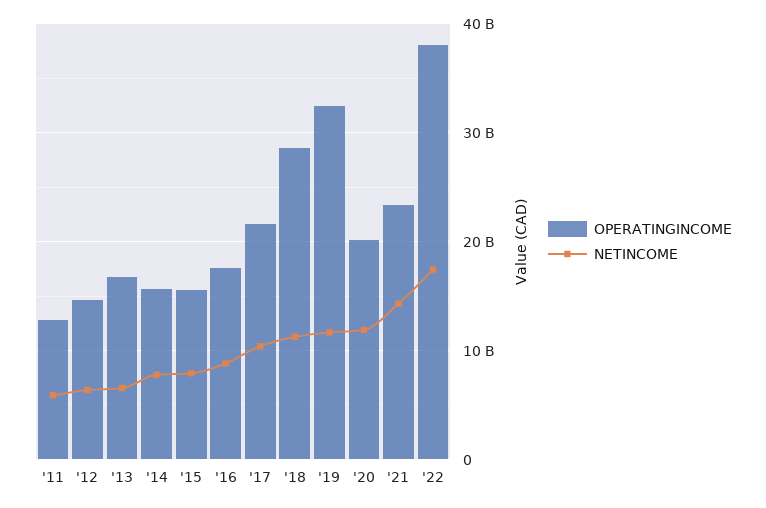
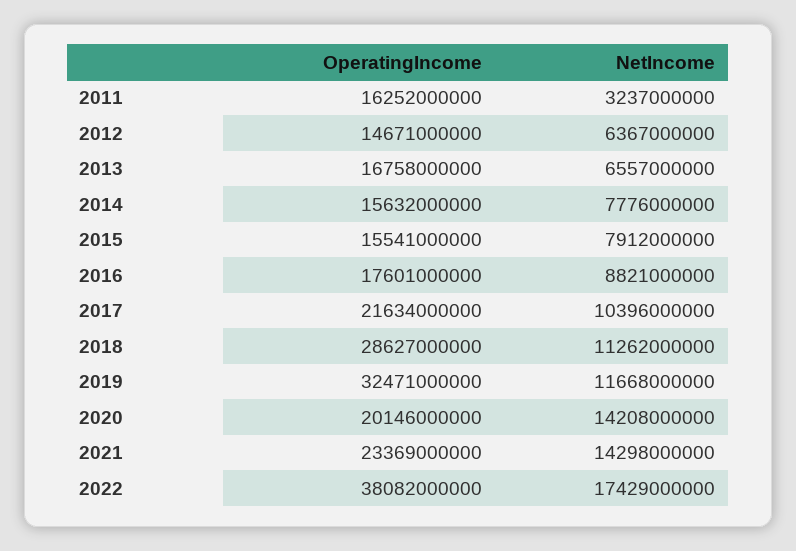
  {
    "OPERATINGINCOME": {
-     "'11": 13000000000,
+     "'11": 16252000000,
      "'12": 14671000000,
      "'13": 16758000000,
      "'14": 15632000000,
      "'15": 15541000000,
      "'16": 17601000000,
      "'17": 21634000000,
      "'18": 28627000000,
      "'19": 32471000000,
      "'20": 20146000000,
      "'21": 23369000000,
      "'22": 38082000000
    },
    "NETINCOME": {
-     "'11": 6000000000,
+     "'11": 3237000000,
      "'12": 6367000000,
      "'13": 6557000000,
      "'14": 7776000000,
      "'15": 7912000000,
      "'16": 8821000000,
      "'17": 10396000000,
      "'18": 11262000000,
      "'19": 11668000000,
-     "'20": 12000000000,
+     "'20": 14208000000,
      "'21": 14298000000,
      "'22": 17429000000
    }
  }

